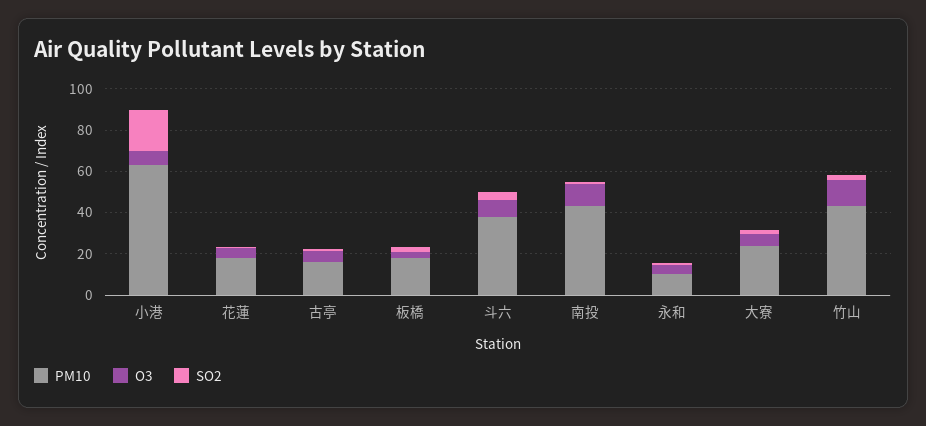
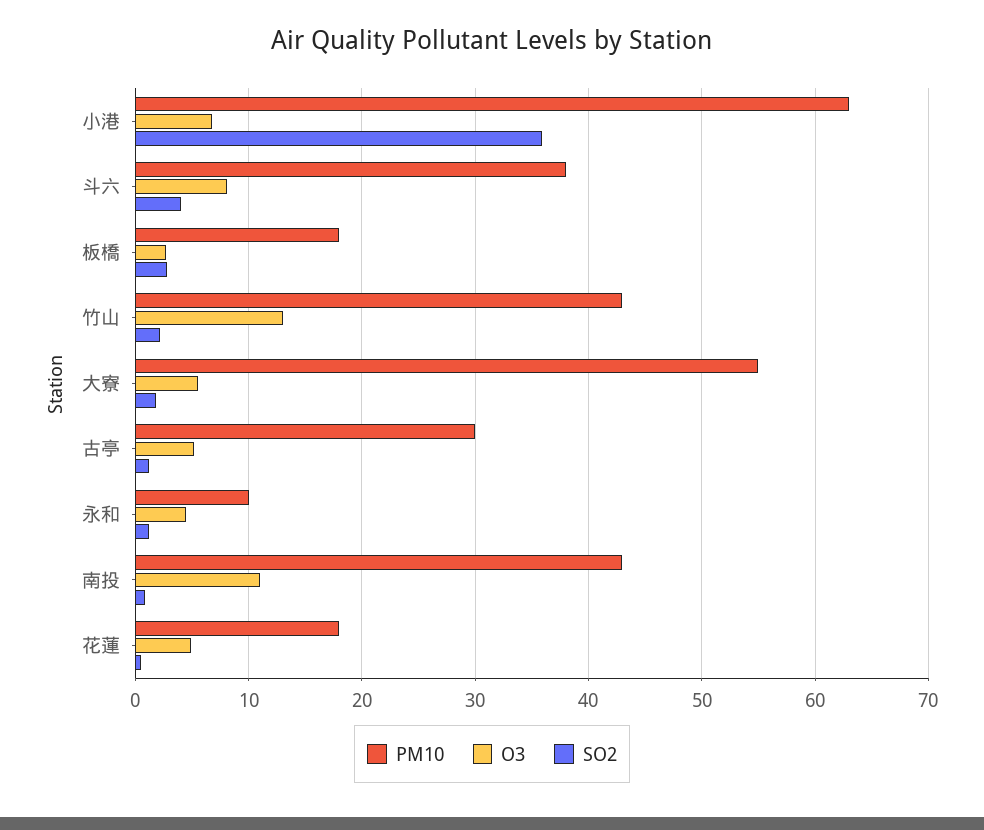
  {
    "PM10": {
      "小港": 63,
      "花蓮": 18,
-     "古亭": 15,
+     "古亭": 30,
      "板橋": 18,
      "斗六": 38,
      "南投": 43,
      "永和": 10,
-     "大寮": 25,
+     "大寮": 55,
      "竹山": 43
    },
    "O3": {
      "小港": 7,
      "花蓮": 5,
      "古亭": 5,
      "板橋": 3,
      "斗六": 8,
      "南投": 11,
      "永和": 5,
      "大寮": 6,
      "竹山": 13
    },
    "SO2": {
-     "小港": 20,
+     "小港": 36,
      "花蓮": 1,
      "古亭": 1,
      "板橋": 3,
      "斗六": 4,
      "南投": 1,
      "永和": 1,
      "大寮": 2,
      "竹山": 2
    }
  }

